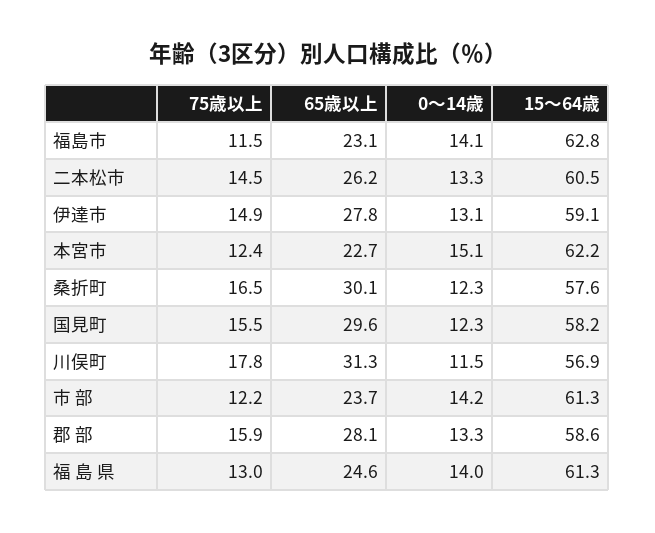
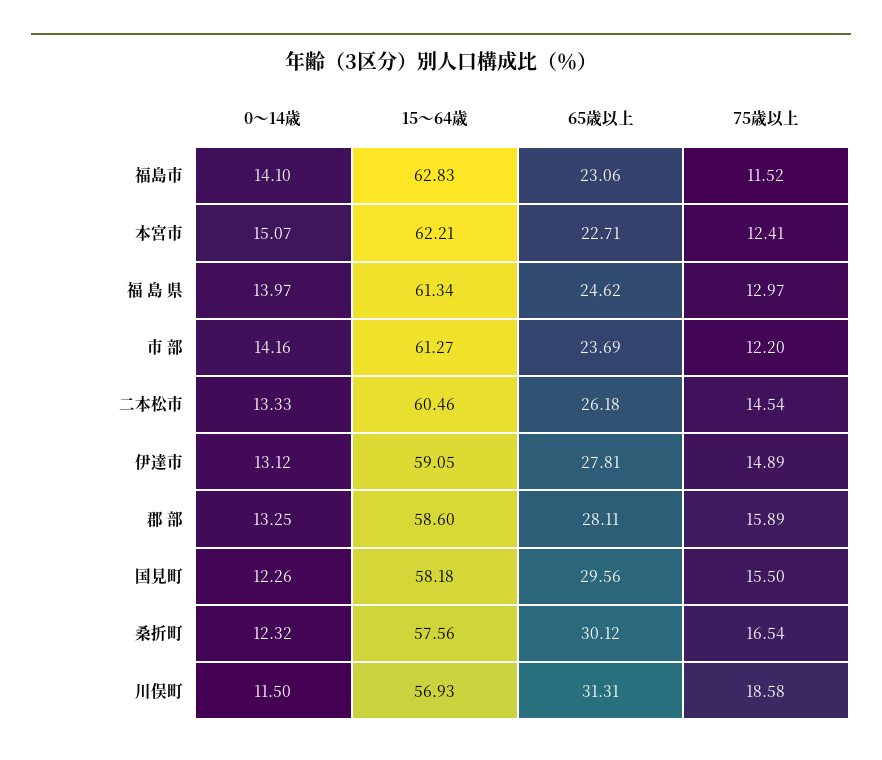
  {
    "75歳以上": {
      "福島市": 11.52,
      "二本松市": 14.54,
      "伊達市": 14.89,
      "本宮市": 12.41,
      "桑折町": 16.54,
      "国見町": 15.5,
-     "川俣町": 17.8,
+     "川俣町": 18.58,
      "市 部": 12.2,
      "郡 部": 15.89,
      "福 島 県": 12.97
    },
    "65歳以上": {
      "福島市": 23.06,
      "二本松市": 26.18,
      "伊達市": 27.81,
      "本宮市": 22.71,
      "桑折町": 30.12,
      "国見町": 29.56,
      "川俣町": 31.31,
      "市 部": 23.69,
      "郡 部": 28.11,
      "福 島 県": 24.62
    },
    "0～14歳": {
      "福島市": 14.1,
      "二本松市": 13.33,
      "伊達市": 13.12,
      "本宮市": 15.07,
      "桑折町": 12.32,
      "国見町": 12.26,
      "川俣町": 11.5,
      "市 部": 14.16,
      "郡 部": 13.25,
      "福 島 県": 13.97
    },
    "15～64歳": {
      "福島市": 62.83,
      "二本松市": 60.46,
      "伊達市": 59.05,
      "本宮市": 62.21,
      "桑折町": 57.56,
      "国見町": 58.18,
      "川俣町": 56.93,
      "市 部": 61.27,
      "郡 部": 58.6,
      "福 島 県": 61.34
    }
  }

